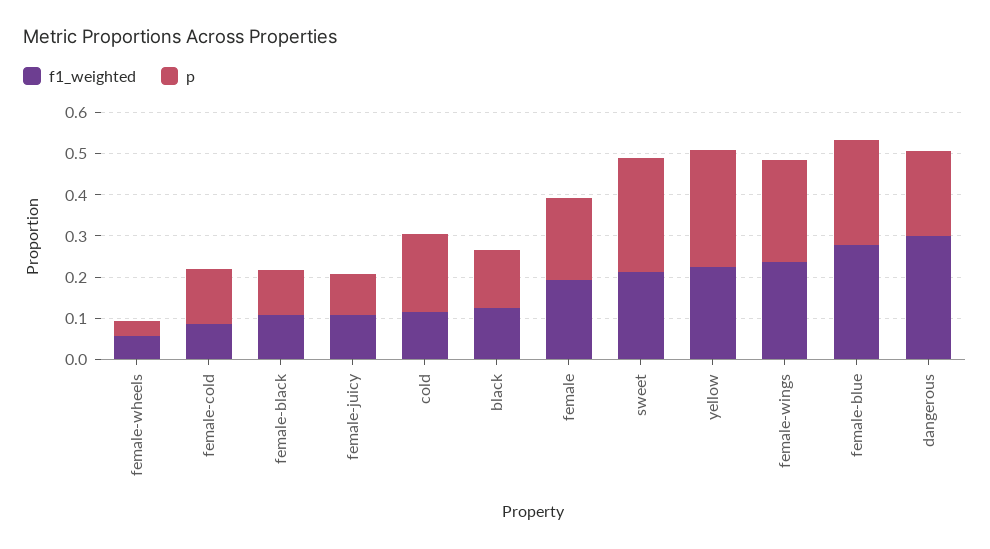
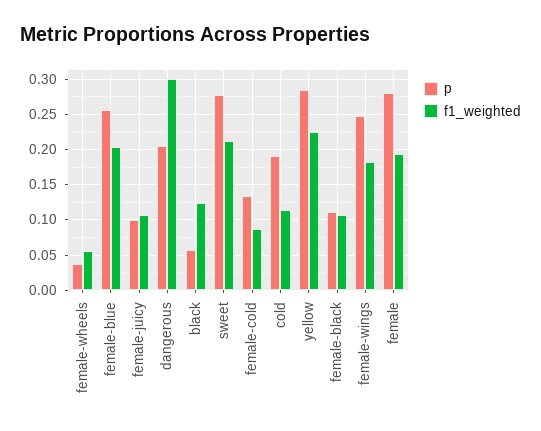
  {
    "f1_weighted": {
      "female-wheels": 0.06,
      "female-cold": 0.09,
      "female-black": 0.11,
      "female-juicy": 0.11,
      "cold": 0.11,
      "black": 0.12,
      "female": 0.19,
      "sweet": 0.21,
      "yellow": 0.22,
-     "female-wings": 0.24,
+     "female-wings": 0.18,
-     "female-blue": 0.28,
+     "female-blue": 0.2,
      "dangerous": 0.3
    },
    "p": {
      "female-wheels": 0.04,
      "female-cold": 0.13,
      "female-black": 0.11,
      "female-juicy": 0.1,
      "cold": 0.19,
-     "black": 0.14,
+     "black": 0.06,
-     "female": 0.2,
+     "female": 0.28,
      "sweet": 0.28,
      "yellow": 0.28,
      "female-wings": 0.25,
      "female-blue": 0.26,
      "dangerous": 0.21
    }
  }

